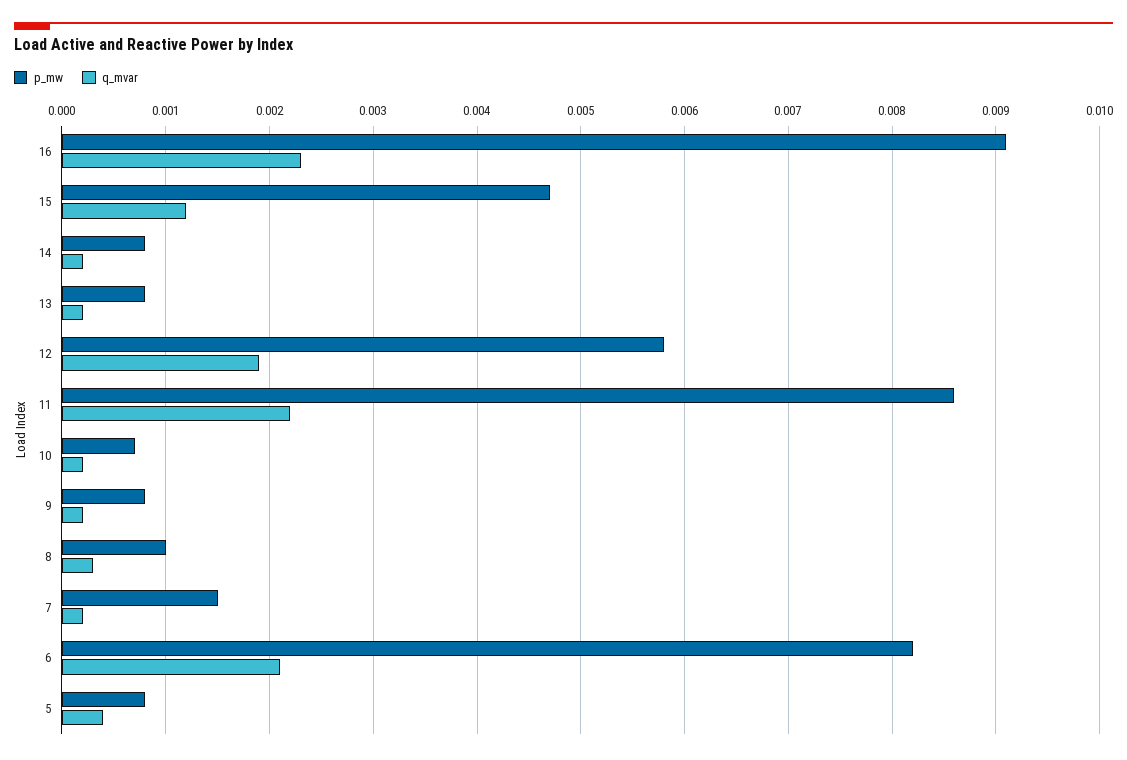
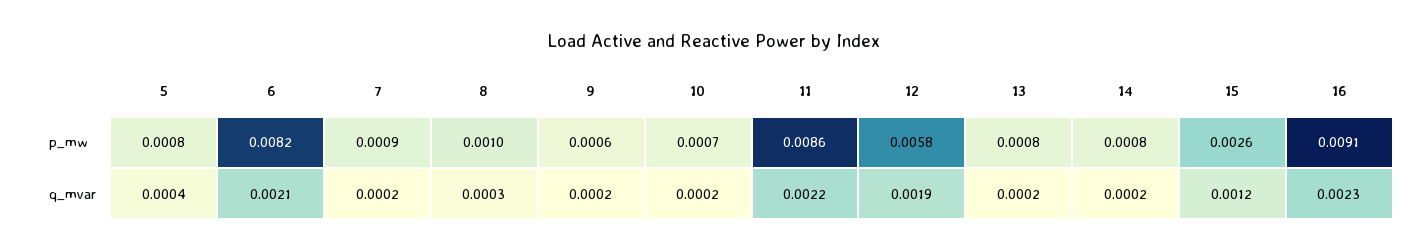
  {
    "p_mw": {
      "16": 0.0091,
-     "15": 0.0047,
+     "15": 0.0026,
      "14": 0.0008,
      "13": 0.0008,
      "12": 0.0058,
      "11": 0.0086,
      "10": 0.0007,
-     "9": 0.0008,
+     "9": 0.0006,
      "8": 0.001,
-     "7": 0.0015,
+     "7": 0.0009,
      "6": 0.0082,
      "5": 0.0008
    },
    "q_mvar": {
      "16": 0.0023,
      "15": 0.0012,
      "14": 0.0002,
      "13": 0.0002,
      "12": 0.0019,
      "11": 0.0022,
      "10": 0.0002,
      "9": 0.0002,
      "8": 0.0003,
      "7": 0.0002,
      "6": 0.0021,
      "5": 0.0004
    }
  }

